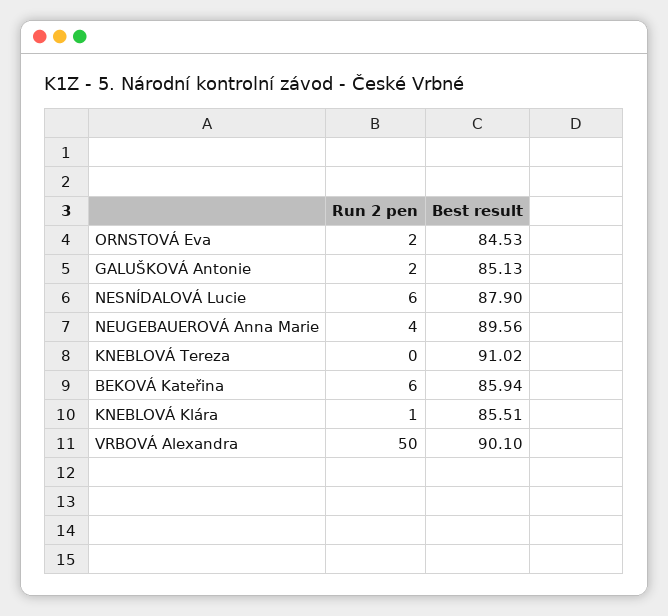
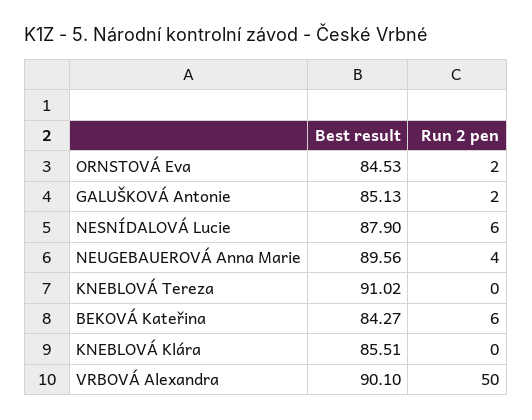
  {
    "Run 2 pen": {
      "ORNSTOVÁ Eva": 2,
      "GALUŠKOVÁ Antonie": 2,
      "NESNÍDALOVÁ Lucie": 6,
      "NEUGEBAUEROVÁ Anna Marie": 4,
      "KNEBLOVÁ Tereza": 0,
      "BEKOVÁ Kateřina": 6,
-     "KNEBLOVÁ Klára": 1,
+     "KNEBLOVÁ Klára": 0,
      "VRBOVÁ Alexandra": 50
    },
    "Best result": {
      "ORNSTOVÁ Eva": 84.53,
      "GALUŠKOVÁ Antonie": 85.13,
      "NESNÍDALOVÁ Lucie": 87.9,
      "NEUGEBAUEROVÁ Anna Marie": 89.56,
      "KNEBLOVÁ Tereza": 91.02,
-     "BEKOVÁ Kateřina": 85.94,
+     "BEKOVÁ Kateřina": 84.27,
      "KNEBLOVÁ Klára": 85.51,
      "VRBOVÁ Alexandra": 90.1
    }
  }

